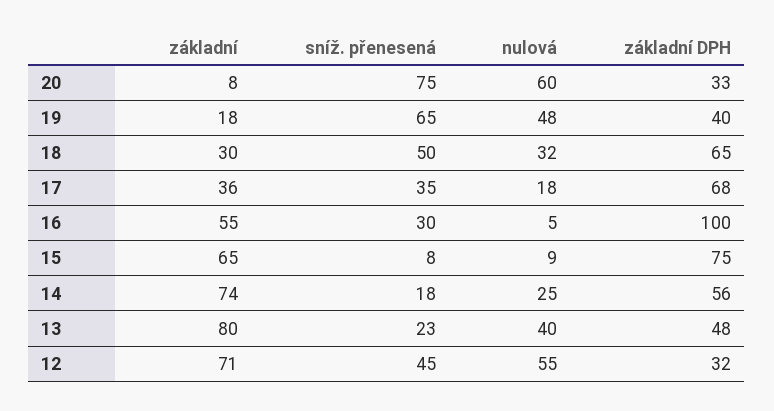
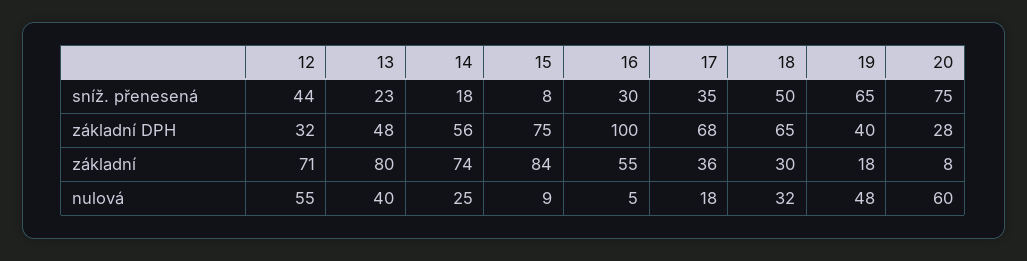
  {
    "základní": {
      "20": 8,
      "19": 18,
      "18": 30,
      "17": 36,
      "16": 55,
-     "15": 65,
+     "15": 84,
      "14": 74,
      "13": 80,
      "12": 71
    },
    "sníž. přenesená": {
      "20": 75,
      "19": 65,
      "18": 50,
      "17": 35,
      "16": 30,
      "15": 8,
      "14": 18,
      "13": 23,
-     "12": 45
+     "12": 44
    },
    "nulová": {
      "20": 60,
      "19": 48,
      "18": 32,
      "17": 18,
      "16": 5,
      "15": 9,
      "14": 25,
      "13": 40,
      "12": 55
    },
    "základní DPH": {
-     "20": 33,
+     "20": 28,
      "19": 40,
      "18": 65,
      "17": 68,
      "16": 100,
      "15": 75,
      "14": 56,
      "13": 48,
      "12": 32
    }
  }

